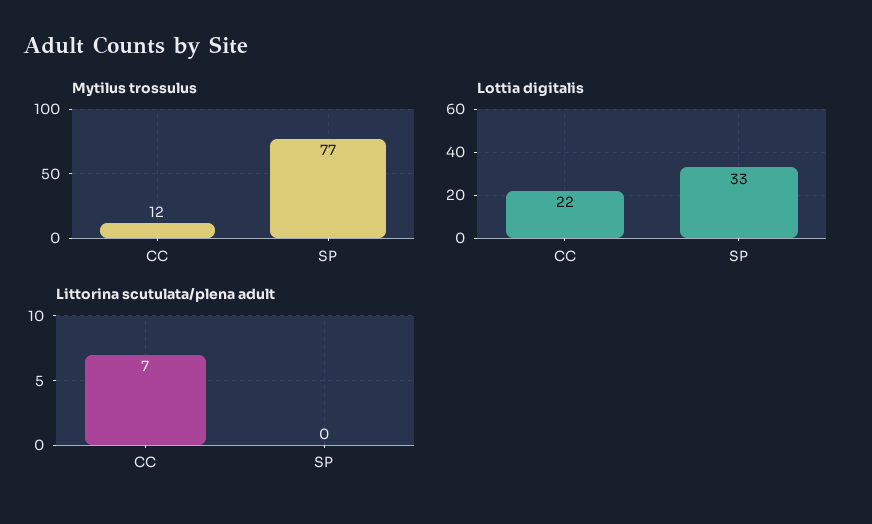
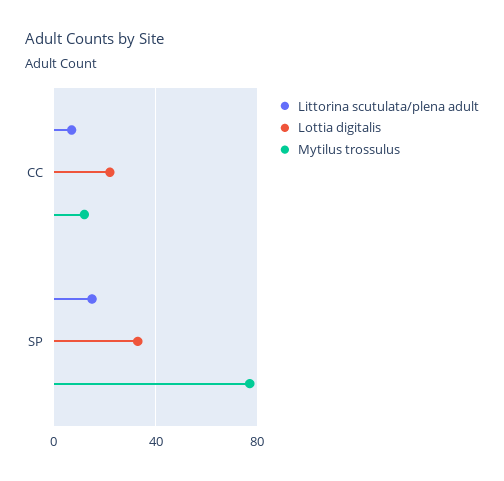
  {
    "Mytilus trossulus": {
      "CC": 12,
      "SP": 77
    },
    "Lottia digitalis": {
      "CC": 22,
      "SP": 33
    },
    "Littorina scutulata/plena adult": {
      "CC": 7,
-     "SP": 0
+     "SP": 15
    }
  }

